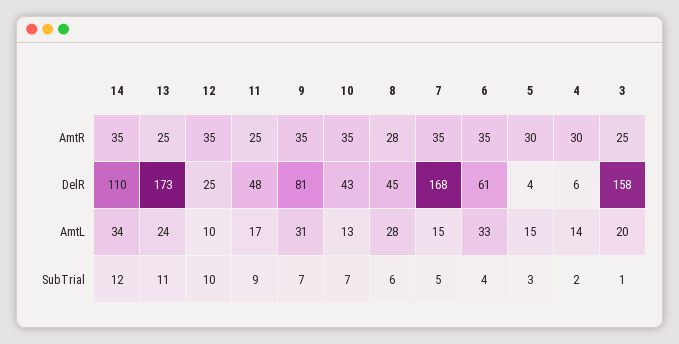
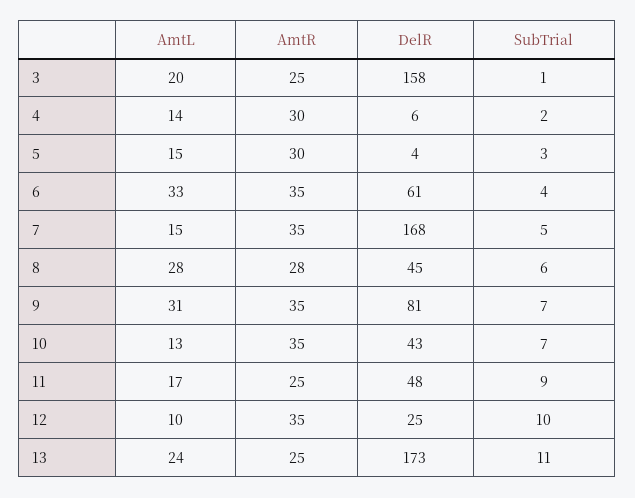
  {
-   "14": {
-     "AmtR": 35,
-     "DelR": 110,
-     "AmtL": 34,
-     "SubTrial": 12
-   },
    "13": {
      "AmtR": 25,
      "DelR": 173,
      "AmtL": 24,
      "SubTrial": 11
    },
    "12": {
      "AmtR": 35,
      "DelR": 25,
      "AmtL": 10,
      "SubTrial": 10
    },
    "11": {
      "AmtR": 25,
      "DelR": 48,
      "AmtL": 17,
      "SubTrial": 9
    },
    "9": {
      "AmtR": 35,
      "DelR": 81,
      "AmtL": 31,
      "SubTrial": 7
    },
    "10": {
      "AmtR": 35,
      "DelR": 43,
      "AmtL": 13,
      "SubTrial": 7
    },
    "8": {
      "AmtR": 28,
      "DelR": 45,
      "AmtL": 28,
      "SubTrial": 6
    },
    "7": {
      "AmtR": 35,
      "DelR": 168,
      "AmtL": 15,
      "SubTrial": 5
    },
    "6": {
      "AmtR": 35,
      "DelR": 61,
      "AmtL": 33,
      "SubTrial": 4
    },
    "5": {
      "AmtR": 30,
      "DelR": 4,
      "AmtL": 15,
      "SubTrial": 3
    },
    "4": {
      "AmtR": 30,
      "DelR": 6,
      "AmtL": 14,
      "SubTrial": 2
    },
    "3": {
      "AmtR": 25,
      "DelR": 158,
      "AmtL": 20,
      "SubTrial": 1
    }
  }

